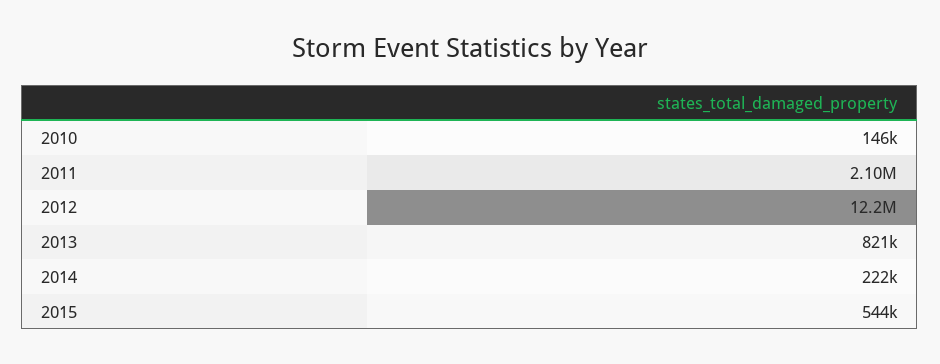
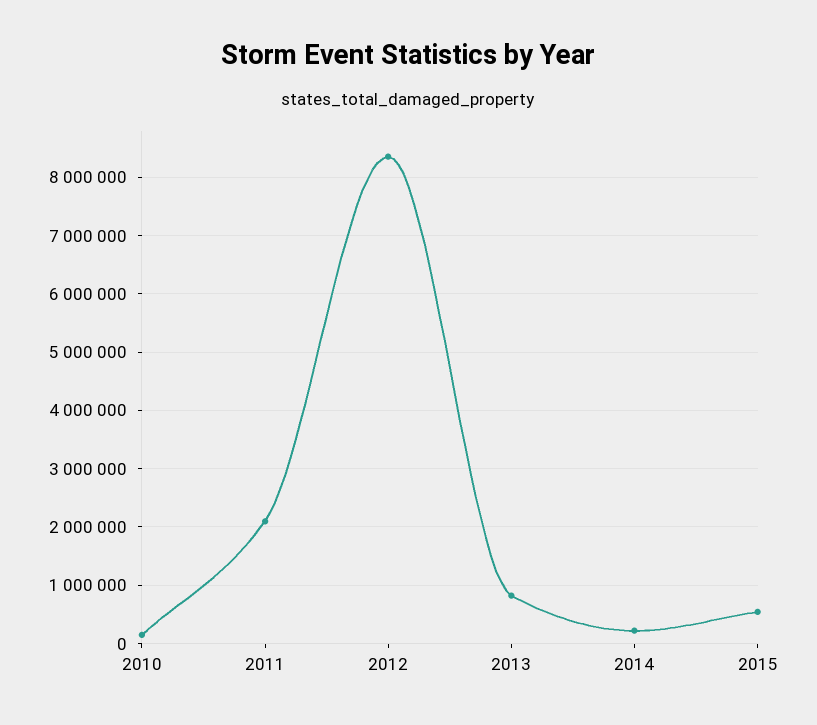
  {
    "2010": 146000,
    "2011": 2100000,
-   "2012": 12200000,
+   "2012": 8400000,
    "2013": 821000,
    "2014": 222000,
    "2015": 544000
  }

